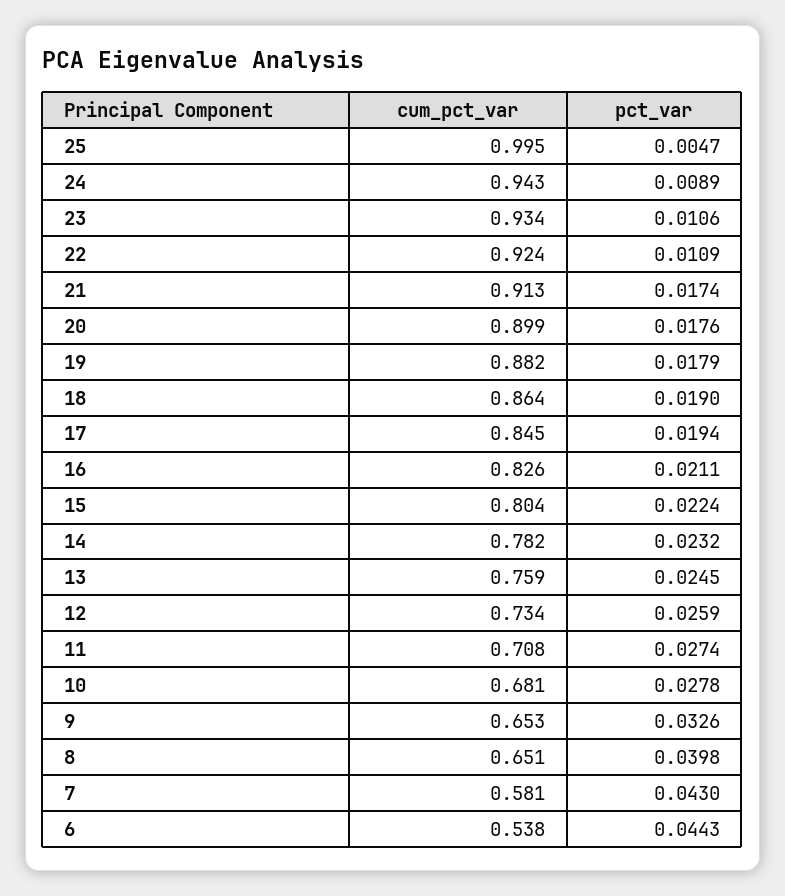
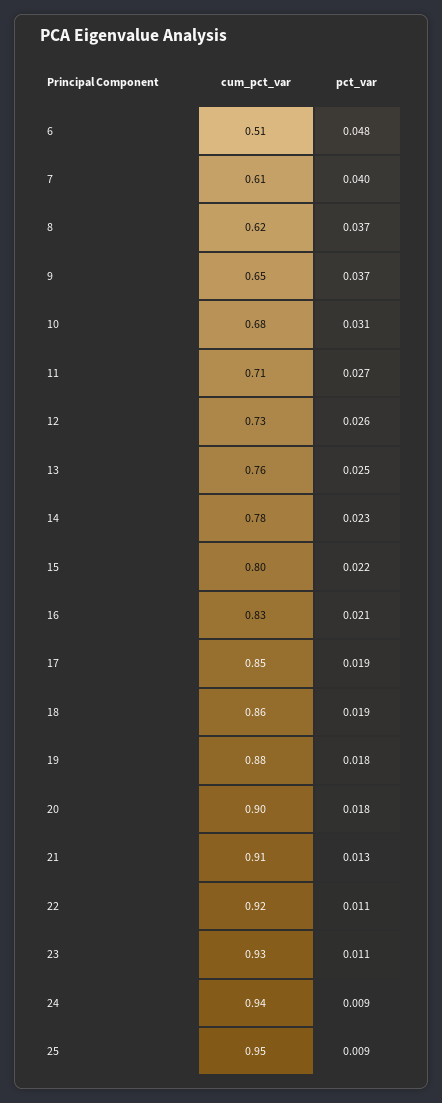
  {
    "cum_pct_var": {
-     "25": 0.995,
+     "25": 0.95,
      "24": 0.943,
      "23": 0.934,
      "22": 0.924,
      "21": 0.913,
      "20": 0.899,
      "19": 0.882,
      "18": 0.864,
      "17": 0.845,
      "16": 0.826,
      "15": 0.804,
      "14": 0.782,
      "13": 0.759,
      "12": 0.734,
      "11": 0.708,
      "10": 0.681,
      "9": 0.653,
-     "8": 0.651,
+     "8": 0.62,
-     "7": 0.581,
+     "7": 0.61,
-     "6": 0.538
+     "6": 0.51
    },
    "pct_var": {
-     "25": 0.0047,
+     "25": 0.009,
      "24": 0.0089,
      "23": 0.0106,
      "22": 0.0109,
-     "21": 0.0174,
+     "21": 0.013,
      "20": 0.0176,
      "19": 0.0179,
      "18": 0.019,
      "17": 0.0194,
      "16": 0.0211,
      "15": 0.0224,
      "14": 0.0232,
      "13": 0.0245,
      "12": 0.0259,
      "11": 0.0274,
-     "10": 0.0278,
+     "10": 0.031,
-     "9": 0.0326,
+     "9": 0.037,
-     "8": 0.0398,
+     "8": 0.037,
-     "7": 0.043,
+     "7": 0.04,
-     "6": 0.0443
+     "6": 0.048
    }
  }

